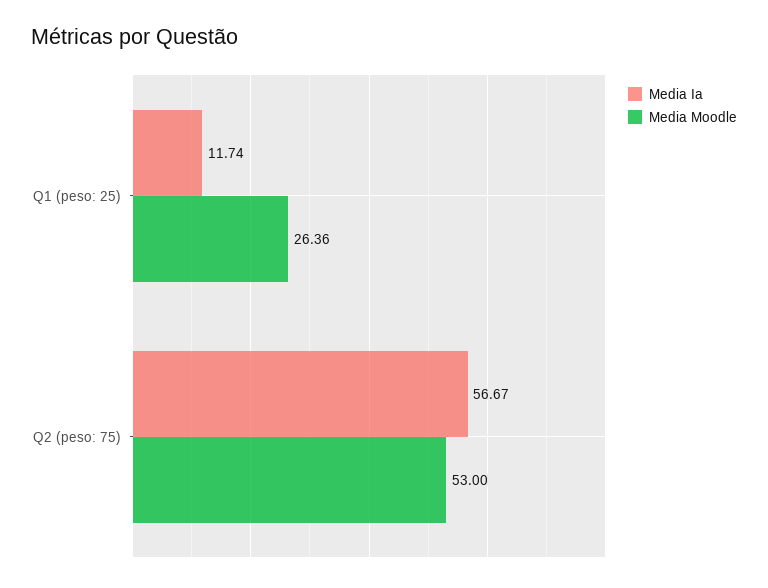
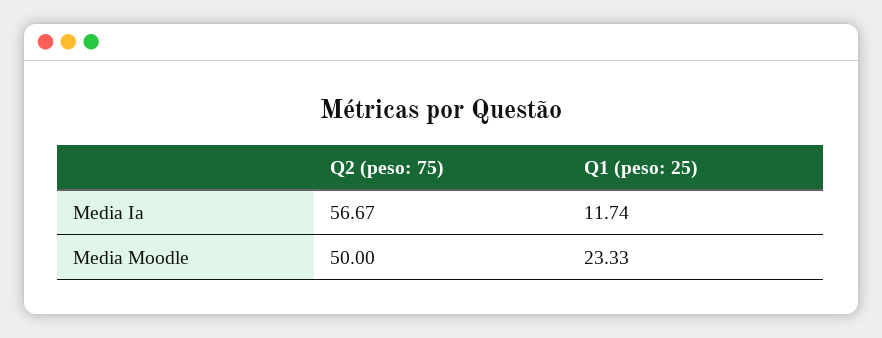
  {
    "Media Ia": {
      "Q1 (peso: 25)": 11.74,
      "Q2 (peso: 75)": 56.67
    },
    "Media Moodle": {
-     "Q1 (peso: 25)": 26.36,
+     "Q1 (peso: 25)": 23.33,
-     "Q2 (peso: 75)": 53
+     "Q2 (peso: 75)": 50
    }
  }

